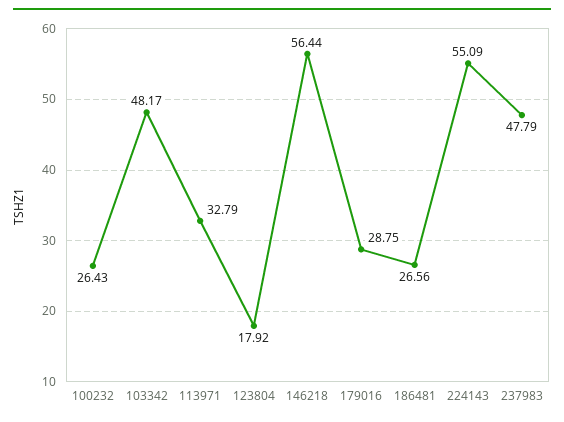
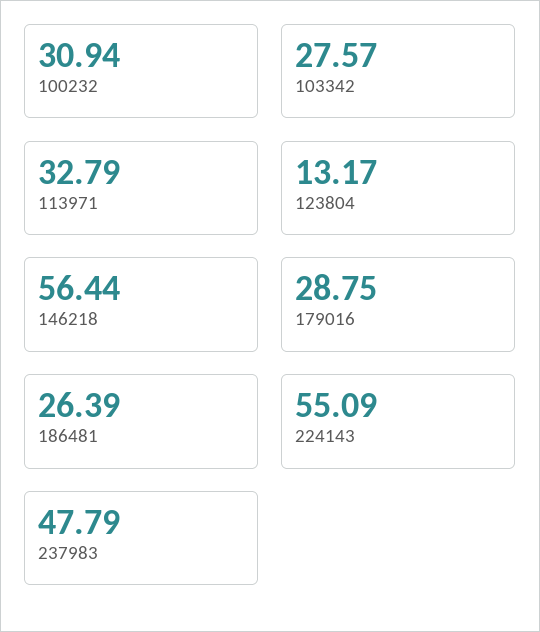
  {
-   "100232": 26.43,
+   "100232": 30.94,
-   "103342": 48.17,
+   "103342": 27.57,
    "113971": 32.79,
-   "123804": 17.92,
+   "123804": 13.17,
    "146218": 56.44,
    "179016": 28.75,
-   "186481": 26.56,
+   "186481": 26.39,
    "224143": 55.09,
    "237983": 47.79
  }

